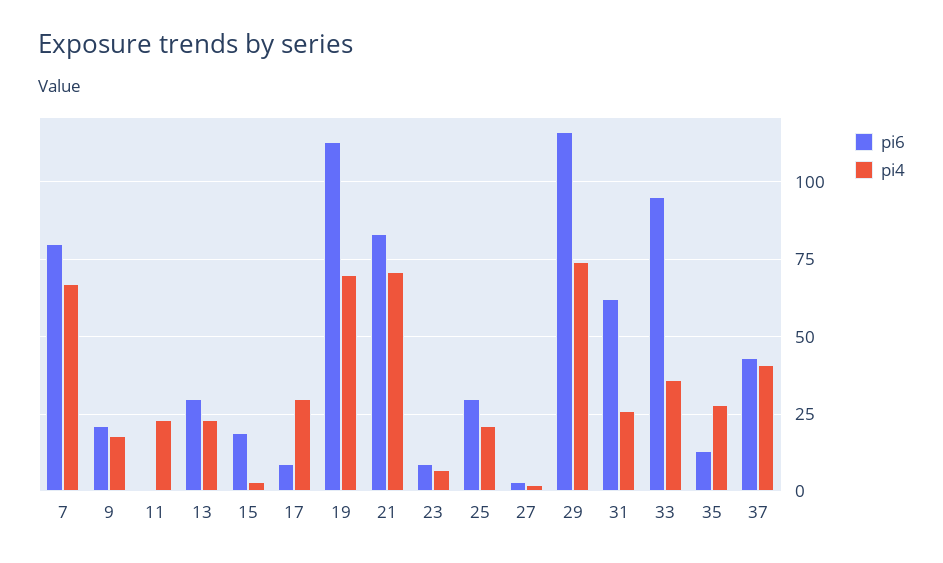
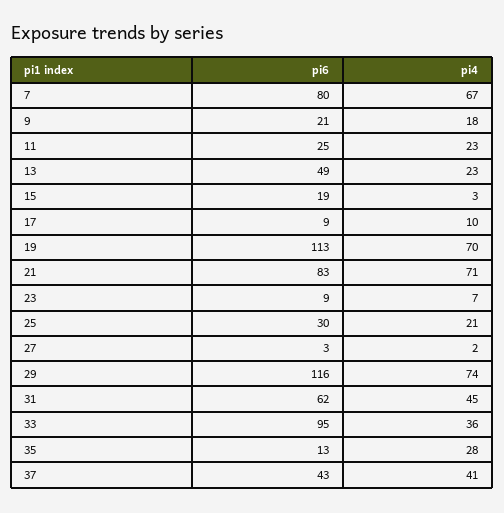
  {
    "pi6": {
      "7": 80,
      "9": 21,
-     "11": 0,
+     "11": 25,
-     "13": 30,
+     "13": 49,
      "15": 19,
      "17": 9,
      "19": 113,
      "21": 83,
      "23": 9,
      "25": 30,
      "27": 3,
      "29": 116,
      "31": 62,
      "33": 95,
      "35": 13,
      "37": 43
    },
    "pi4": {
      "7": 67,
      "9": 18,
      "11": 23,
      "13": 23,
      "15": 3,
-     "17": 30,
+     "17": 10,
      "19": 70,
      "21": 71,
      "23": 7,
      "25": 21,
      "27": 2,
      "29": 74,
-     "31": 25,
+     "31": 45,
      "33": 36,
      "35": 28,
      "37": 41
    }
  }

